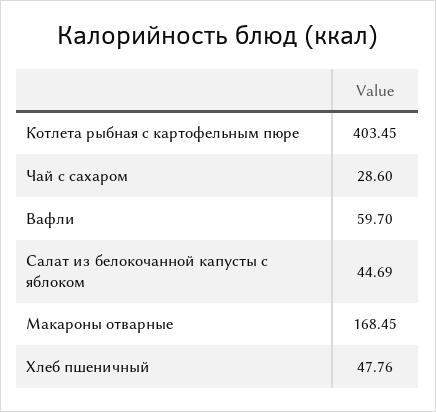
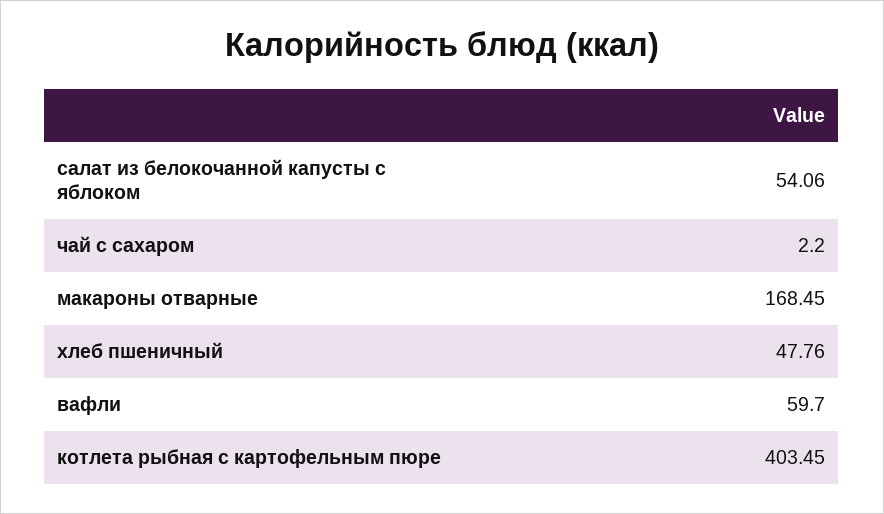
  {
    "Котлета рыбная с картофельным пюре": 403.45,
-   "Чай с сахаром": 28.6,
+   "Чай с сахаром": 2.2,
    "Вафли": 59.7,
-   "Салат из белокочанной капусты с яблоком": 44.69,
+   "Салат из белокочанной капусты с яблоком": 54.06,
    "Макароны отварные": 168.45,
    "Хлеб пшеничный": 47.76
  }

